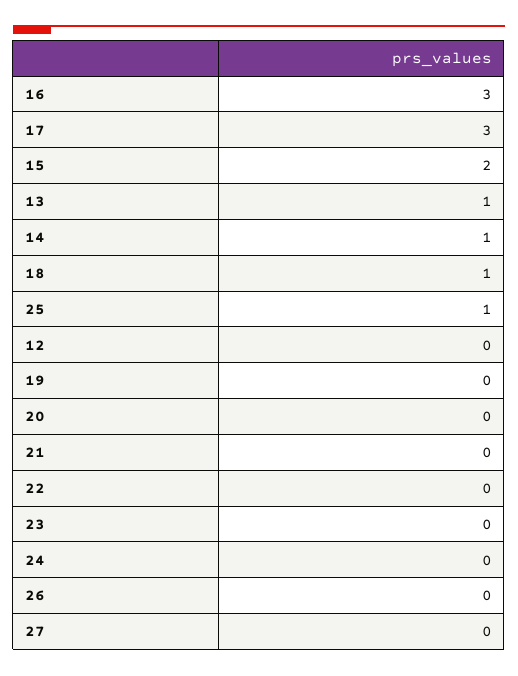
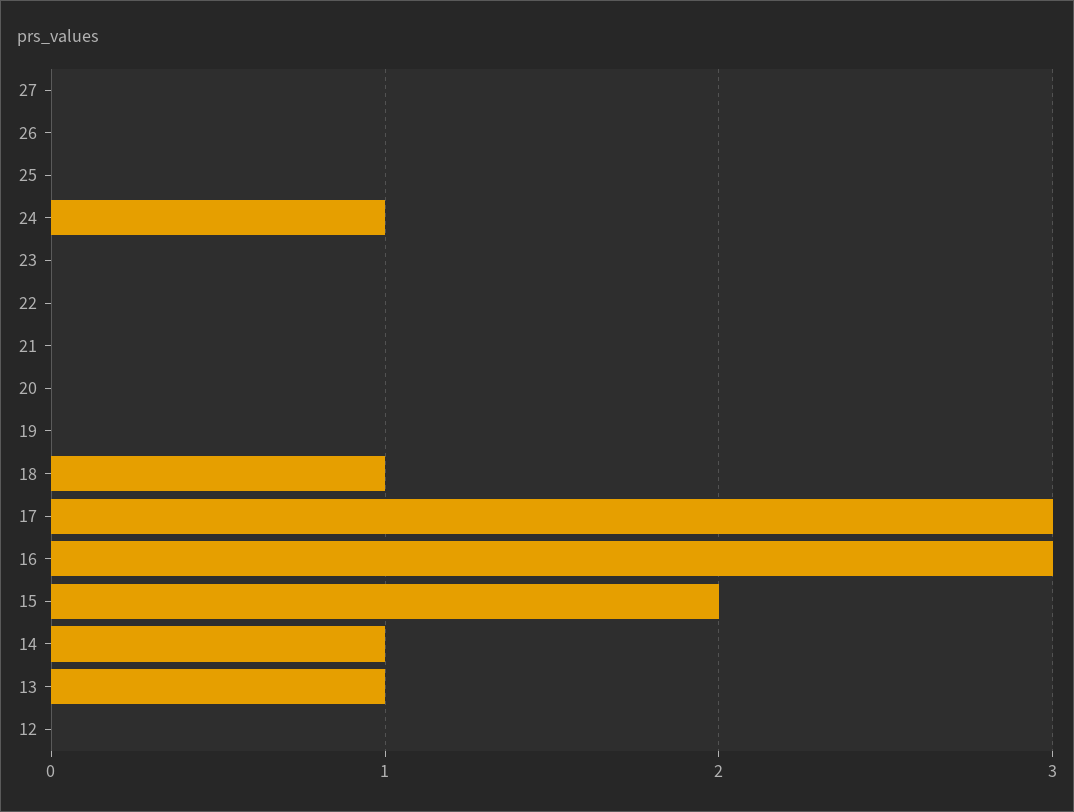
  {
    "16": 3,
    "17": 3,
    "15": 2,
    "13": 1,
    "14": 1,
    "18": 1,
-   "25": 1,
+   "25": 0,
    "12": 0,
    "19": 0,
    "20": 0,
    "21": 0,
    "22": 0,
    "23": 0,
-   "24": 0,
+   "24": 1,
    "26": 0,
    "27": 0
  }

